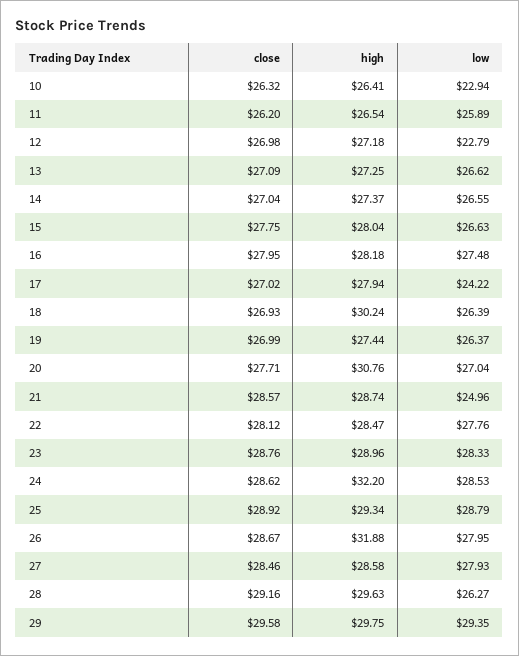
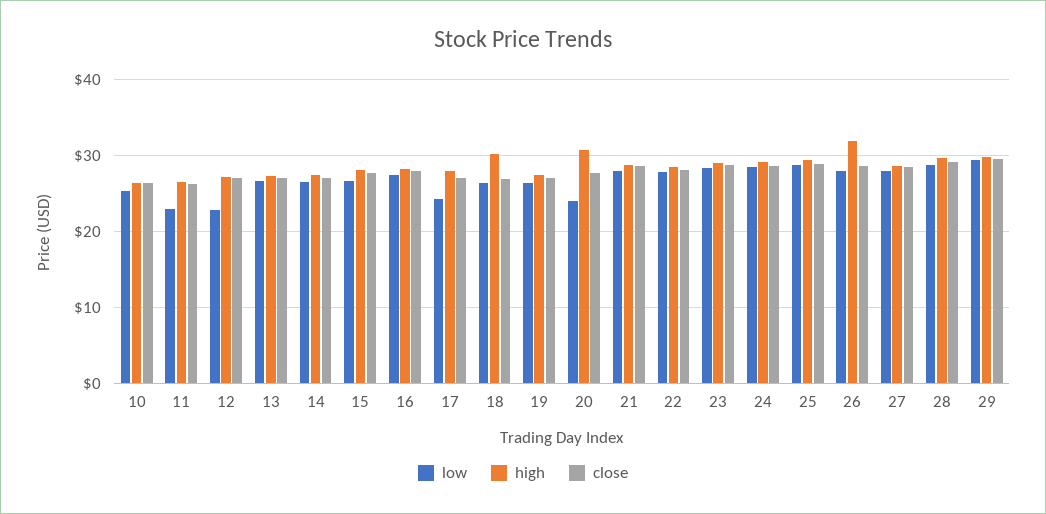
  {
    "close": {
      "10": 26.32,
      "11": 26.2,
      "12": 26.98,
      "13": 27.09,
      "14": 27.04,
      "15": 27.75,
      "16": 27.95,
      "17": 27.02,
      "18": 26.93,
      "19": 26.99,
      "20": 27.71,
      "21": 28.57,
      "22": 28.12,
      "23": 28.76,
      "24": 28.62,
      "25": 28.92,
      "26": 28.67,
      "27": 28.46,
      "28": 29.16,
      "29": 29.58
    },
    "high": {
      "10": 26.41,
      "11": 26.54,
      "12": 27.18,
      "13": 27.25,
      "14": 27.37,
      "15": 28.04,
      "16": 28.18,
      "17": 27.94,
      "18": 30.24,
      "19": 27.44,
      "20": 30.76,
      "21": 28.74,
      "22": 28.47,
      "23": 28.96,
-     "24": 32.2,
+     "24": 29,
      "25": 29.34,
      "26": 31.88,
      "27": 28.58,
      "28": 29.63,
      "29": 29.75
    },
    "low": {
-     "10": 22.94,
+     "10": 25,
-     "11": 25.89,
+     "11": 23,
      "12": 22.79,
      "13": 26.62,
      "14": 26.55,
      "15": 26.63,
      "16": 27.48,
      "17": 24.22,
      "18": 26.39,
      "19": 26.37,
-     "20": 27.04,
+     "20": 24,
-     "21": 24.96,
+     "21": 28,
      "22": 27.76,
      "23": 28.33,
      "24": 28.53,
      "25": 28.79,
      "26": 27.95,
      "27": 27.93,
-     "28": 26.27,
+     "28": 29,
      "29": 29.35
    }
  }

